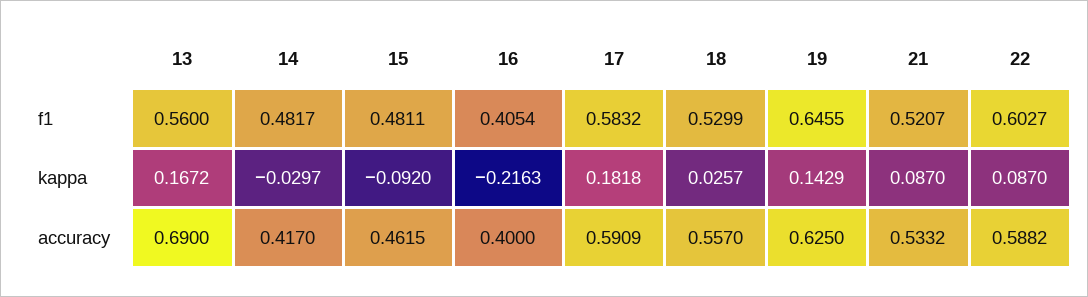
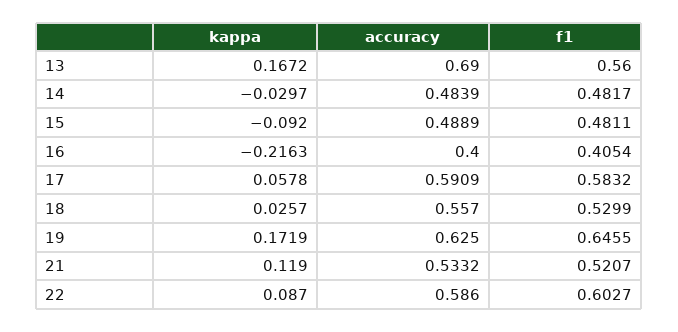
  {
    "13": {
      "f1": 0.56,
      "kappa": 0.1672,
      "accuracy": 0.69
    },
    "14": {
      "f1": 0.4817,
      "kappa": -0.0297,
-     "accuracy": 0.417
+     "accuracy": 0.4839
    },
    "15": {
      "f1": 0.4811,
      "kappa": -0.092,
-     "accuracy": 0.4615
+     "accuracy": 0.4889
    },
    "16": {
      "f1": 0.4054,
      "kappa": -0.2163,
      "accuracy": 0.4
    },
    "17": {
      "f1": 0.5832,
-     "kappa": 0.1818,
+     "kappa": 0.0578,
      "accuracy": 0.5909
    },
    "18": {
      "f1": 0.5299,
      "kappa": 0.0257,
      "accuracy": 0.557
    },
    "19": {
      "f1": 0.6455,
-     "kappa": 0.1429,
+     "kappa": 0.1719,
      "accuracy": 0.625
    },
    "21": {
      "f1": 0.5207,
-     "kappa": 0.087,
+     "kappa": 0.119,
      "accuracy": 0.5332
    },
    "22": {
      "f1": 0.6027,
      "kappa": 0.087,
-     "accuracy": 0.5882
+     "accuracy": 0.586
    }
  }

